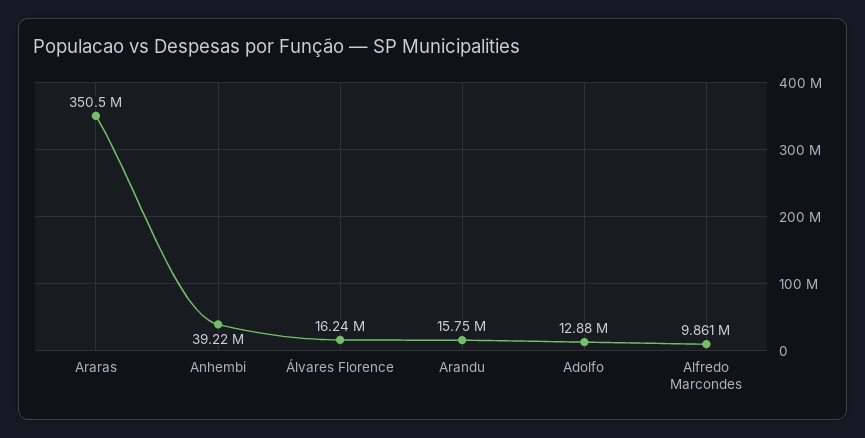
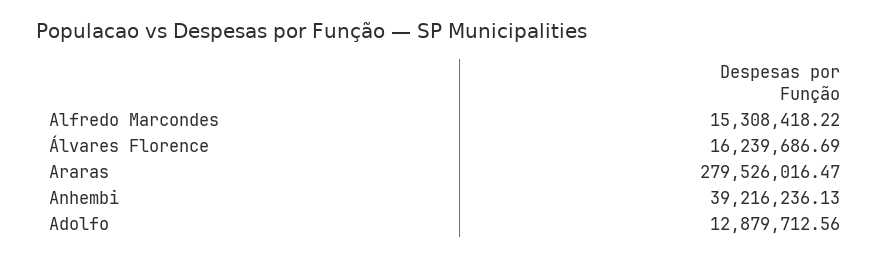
  {
-   "Araras": 350500000,
+   "Araras": 279526016.47,
    "Anhembi": 39216236.13,
    "Álvares Florence": 16239686.69,
-   "Arandu": 15750000,
    "Adolfo": 12879712.56,
-   "Alfredo Marcondes": 9861000
+   "Alfredo Marcondes": 15308418.22
  }

